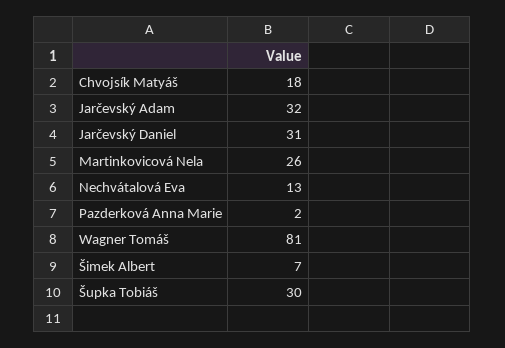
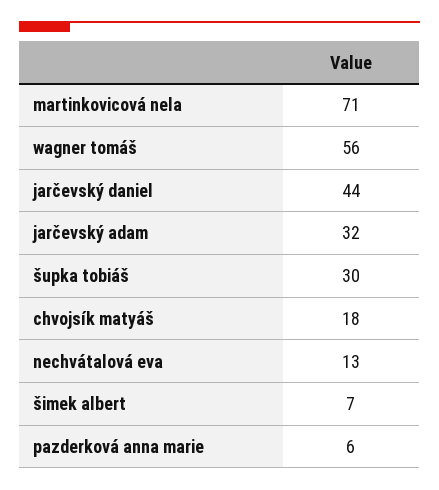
  {
    "Chvojsík Matyáš": 18,
    "Jarčevský Adam": 32,
-   "Jarčevský Daniel": 31,
+   "Jarčevský Daniel": 44,
-   "Martinkovicová Nela": 26,
+   "Martinkovicová Nela": 71,
    "Nechvátalová Eva": 13,
-   "Pazderková Anna Marie": 2,
+   "Pazderková Anna Marie": 6,
-   "Wagner Tomáš": 81,
+   "Wagner Tomáš": 56,
    "Šimek Albert": 7,
    "Šupka Tobiáš": 30
  }

